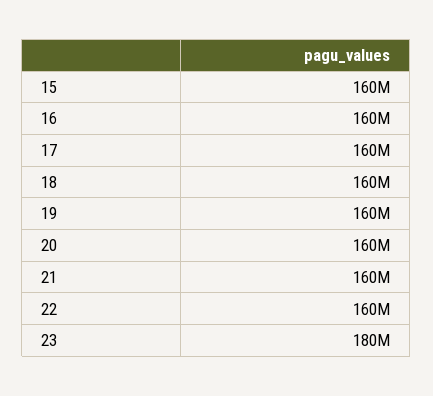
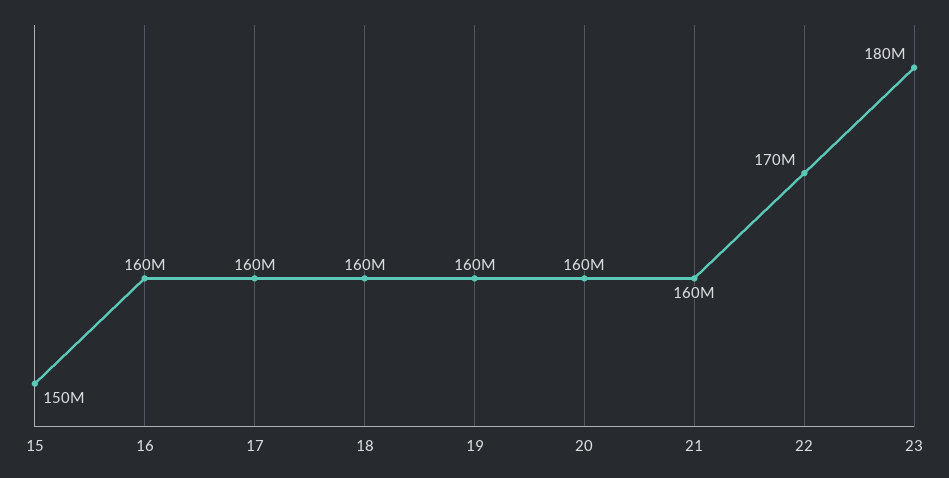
  {
-   "15": 160000000,
+   "15": 150000000,
    "16": 160000000,
    "17": 160000000,
    "18": 160000000,
    "19": 160000000,
    "20": 160000000,
    "21": 160000000,
-   "22": 160000000,
+   "22": 170000000,
    "23": 180000000
  }

